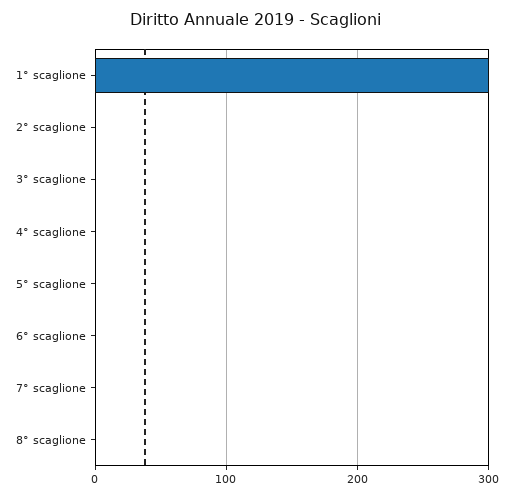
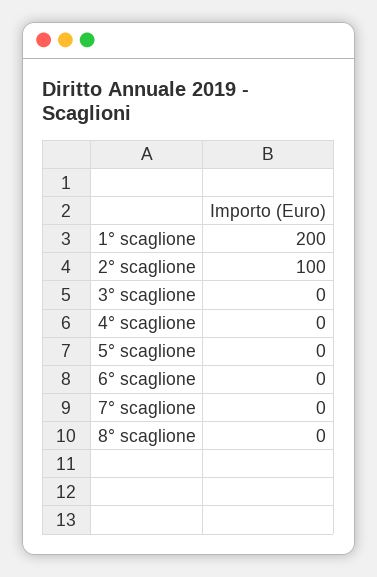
  {
-   "1° scaglione": 300,
+   "1° scaglione": 200,
-   "2° scaglione": 0,
+   "2° scaglione": 100,
    "3° scaglione": 0,
    "4° scaglione": 0,
    "5° scaglione": 0,
    "6° scaglione": 0,
    "7° scaglione": 0,
    "8° scaglione": 0
  }

